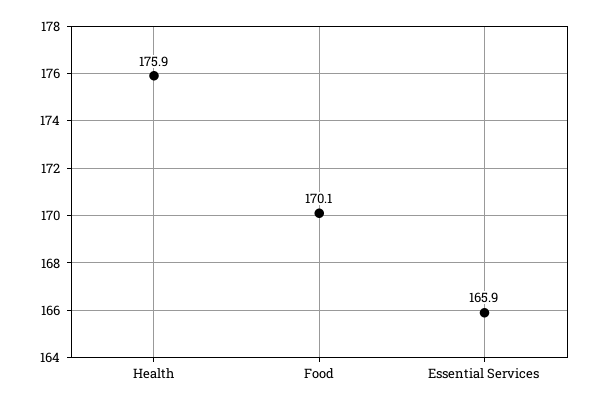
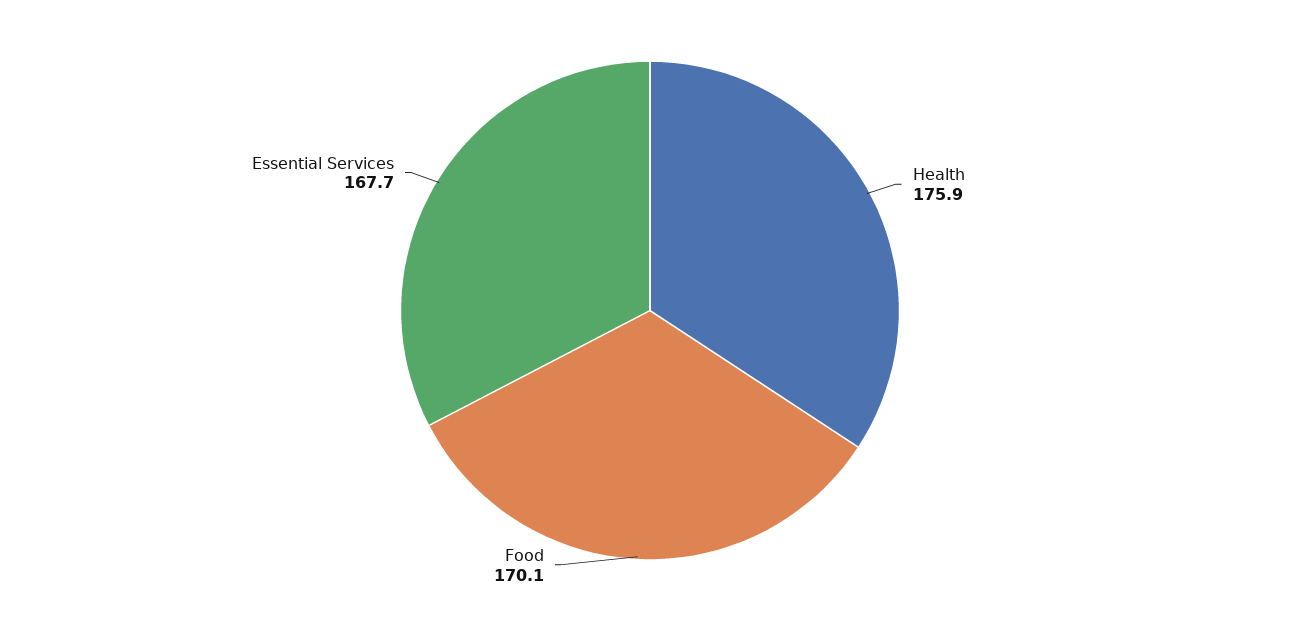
  {
    "Health": 175.9,
    "Food": 170.1,
-   "Essential Services": 165.9
+   "Essential Services": 167.7
  }

